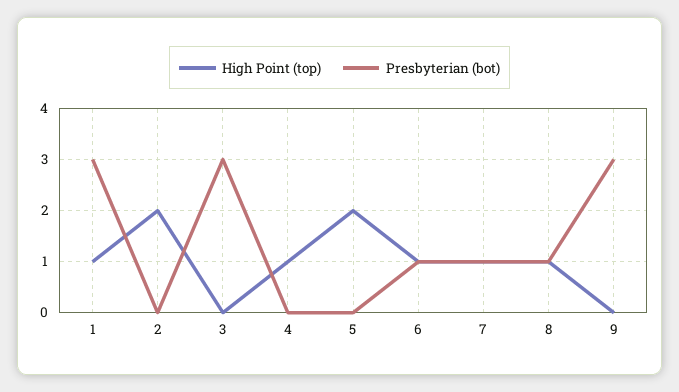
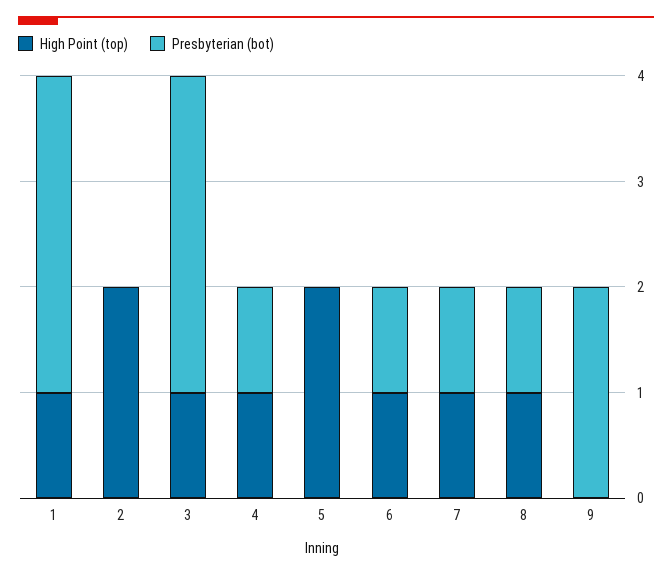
  {
    "High Point (top)": {
      "1": 1,
      "2": 2,
-     "3": 0,
+     "3": 1,
      "4": 1,
      "5": 2,
      "6": 1,
      "7": 1,
      "8": 1,
      "9": 0
    },
    "Presbyterian (bot)": {
      "1": 3,
      "2": 0,
      "3": 3,
-     "4": 0,
+     "4": 1,
      "5": 0,
      "6": 1,
      "7": 1,
      "8": 1,
-     "9": 3
+     "9": 2
    }
  }

